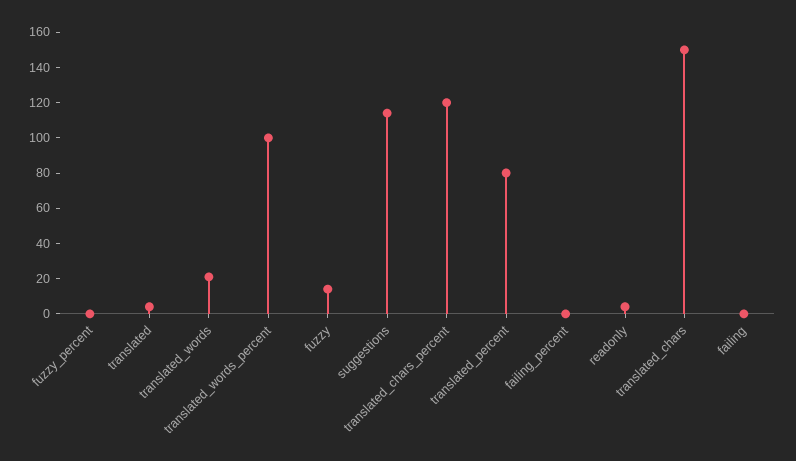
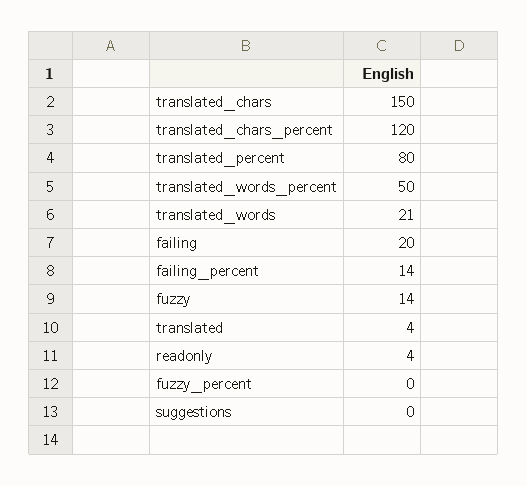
  {
    "fuzzy_percent": 0,
    "translated": 4,
    "translated_words": 21,
-   "translated_words_percent": 100,
+   "translated_words_percent": 50,
    "fuzzy": 14,
-   "suggestions": 115,
+   "suggestions": 0,
    "translated_chars_percent": 120,
    "translated_percent": 80,
-   "failing_percent": 0,
+   "failing_percent": 14,
    "readonly": 4,
    "translated_chars": 150,
-   "failing": 0
+   "failing": 20
  }

